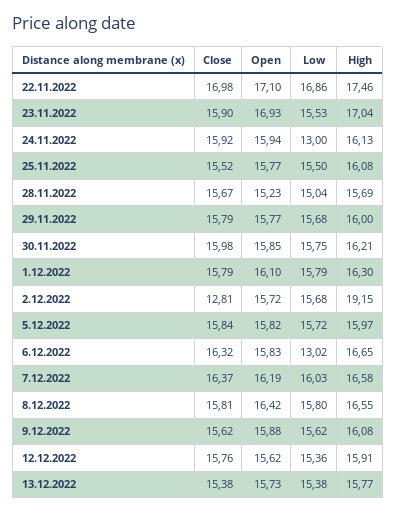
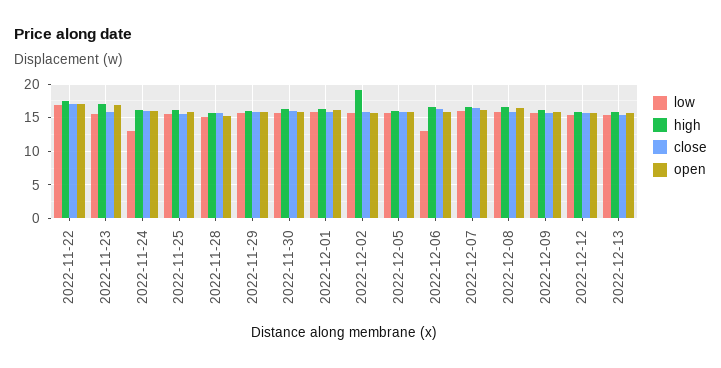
  {
    "Close": {
      "22.11.2022": 16.98,
      "23.11.2022": 15.9,
      "24.11.2022": 15.92,
      "25.11.2022": 15.52,
      "28.11.2022": 15.67,
      "29.11.2022": 15.79,
      "30.11.2022": 15.98,
      "1.12.2022": 15.79,
-     "2.12.2022": 12.81,
+     "2.12.2022": 16,
      "5.12.2022": 15.84,
      "6.12.2022": 16.32,
      "7.12.2022": 16.37,
      "8.12.2022": 15.81,
      "9.12.2022": 15.62,
      "12.12.2022": 15.76,
      "13.12.2022": 15.38
    },
    "Open": {
      "22.11.2022": 17.1,
      "23.11.2022": 16.93,
      "24.11.2022": 15.94,
      "25.11.2022": 15.77,
      "28.11.2022": 15.23,
      "29.11.2022": 15.77,
      "30.11.2022": 15.85,
      "1.12.2022": 16.1,
      "2.12.2022": 15.72,
      "5.12.2022": 15.82,
      "6.12.2022": 15.83,
      "7.12.2022": 16.19,
      "8.12.2022": 16.42,
      "9.12.2022": 15.88,
      "12.12.2022": 15.62,
      "13.12.2022": 15.73
    },
    "Low": {
      "22.11.2022": 16.86,
      "23.11.2022": 15.53,
      "24.11.2022": 13,
      "25.11.2022": 15.5,
      "28.11.2022": 15.04,
      "29.11.2022": 15.68,
      "30.11.2022": 15.75,
      "1.12.2022": 15.79,
      "2.12.2022": 15.68,
      "5.12.2022": 15.72,
      "6.12.2022": 13.02,
      "7.12.2022": 16.03,
      "8.12.2022": 15.8,
      "9.12.2022": 15.62,
      "12.12.2022": 15.36,
      "13.12.2022": 15.38
    },
    "High": {
      "22.11.2022": 17.46,
      "23.11.2022": 17.04,
      "24.11.2022": 16.13,
      "25.11.2022": 16.08,
      "28.11.2022": 15.69,
      "29.11.2022": 16,
      "30.11.2022": 16.21,
      "1.12.2022": 16.3,
      "2.12.2022": 19.15,
      "5.12.2022": 15.97,
      "6.12.2022": 16.65,
      "7.12.2022": 16.58,
      "8.12.2022": 16.55,
      "9.12.2022": 16.08,
      "12.12.2022": 15.91,
      "13.12.2022": 15.77
    }
  }

